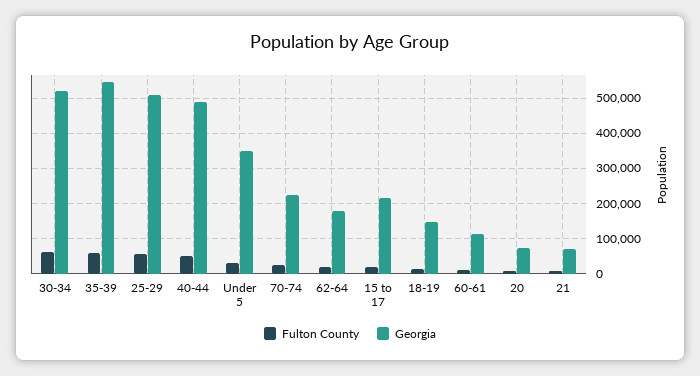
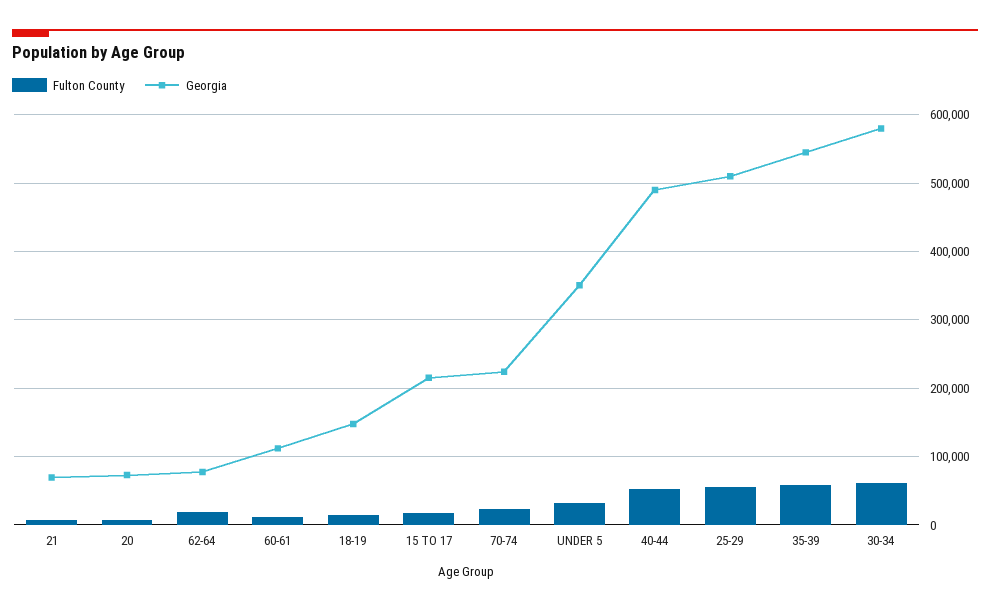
  {
    "Fulton County": {
      "30-34": 60000,
      "35-39": 60000,
      "25-29": 60000,
      "40-44": 50000,
      "Under 5": 30000,
      "70-74": 20000,
      "62-64": 20000,
      "15 to 17": 20000,
      "18-19": 10000,
      "60-61": 10000,
      "20": 10000,
      "21": 10000
    },
    "Georgia": {
-     "30-34": 520000,
+     "30-34": 580000,
      "35-39": 550000,
      "25-29": 510000,
      "40-44": 490000,
      "Under 5": 350000,
      "70-74": 220000,
-     "62-64": 180000,
+     "62-64": 80000,
      "15 to 17": 220000,
      "18-19": 150000,
      "60-61": 110000,
      "20": 70000,
      "21": 70000
    }
  }

